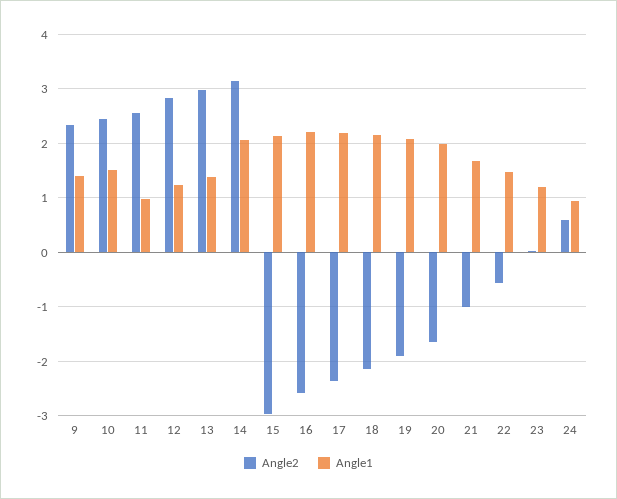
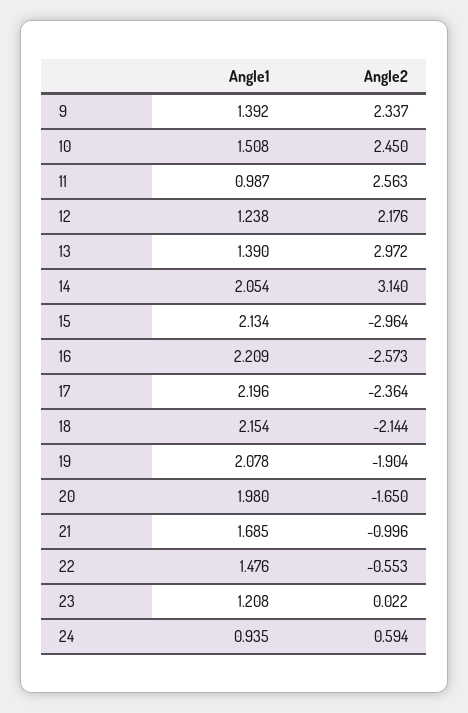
  {
    "Angle2": {
      "9": 2.337,
      "10": 2.45,
      "11": 2.563,
-     "12": 2.8,
+     "12": 2.176,
      "13": 2.972,
      "14": 3.14,
      "15": -2.964,
      "16": -2.573,
      "17": -2.364,
      "18": -2.144,
      "19": -1.904,
      "20": -1.65,
      "21": -0.996,
      "22": -0.553,
      "23": 0.022,
      "24": 0.594
    },
    "Angle1": {
      "9": 1.392,
      "10": 1.508,
      "11": 0.987,
      "12": 1.238,
      "13": 1.39,
      "14": 2.054,
      "15": 2.134,
      "16": 2.209,
      "17": 2.196,
      "18": 2.154,
      "19": 2.078,
      "20": 1.98,
      "21": 1.685,
      "22": 1.476,
      "23": 1.208,
      "24": 0.935
    }
  }

